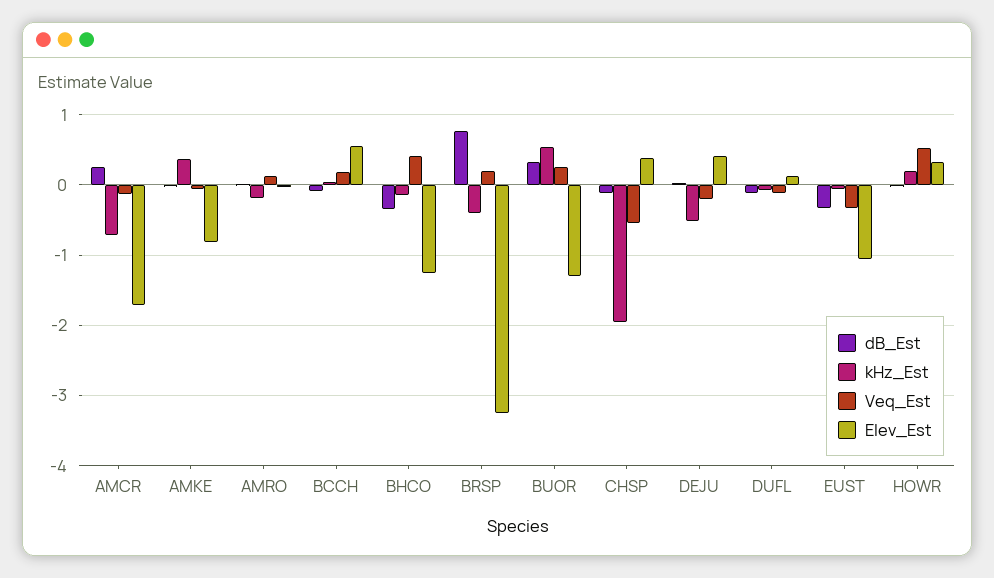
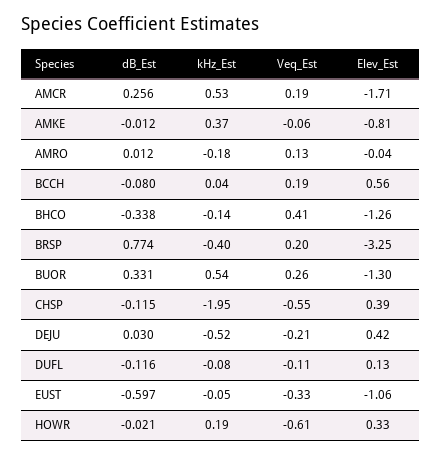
  {
    "dB_Est": {
      "AMCR": 0.256,
      "AMKE": -0.012,
      "AMRO": 0.012,
      "BCCH": -0.08,
      "BHCO": -0.338,
      "BRSP": 0.774,
      "BUOR": 0.331,
      "CHSP": -0.115,
      "DEJU": 0.03,
      "DUFL": -0.116,
-     "EUST": -0.3,
+     "EUST": -0.597,
      "HOWR": -0.021
    },
    "kHz_Est": {
-     "AMCR": -0.7,
+     "AMCR": 0.53,
      "AMKE": 0.37,
      "AMRO": -0.18,
      "BCCH": 0.04,
      "BHCO": -0.14,
      "BRSP": -0.4,
      "BUOR": 0.54,
      "CHSP": -1.95,
      "DEJU": -0.52,
      "DUFL": -0.08,
      "EUST": -0.05,
      "HOWR": 0.19
    },
    "Veq_Est": {
-     "AMCR": -0.1,
+     "AMCR": 0.19,
      "AMKE": -0.06,
      "AMRO": 0.13,
      "BCCH": 0.19,
      "BHCO": 0.41,
      "BRSP": 0.2,
      "BUOR": 0.26,
      "CHSP": -0.55,
      "DEJU": -0.21,
      "DUFL": -0.11,
      "EUST": -0.33,
-     "HOWR": 0.5
+     "HOWR": -0.61
    },
    "Elev_Est": {
      "AMCR": -1.71,
      "AMKE": -0.81,
      "AMRO": -0.04,
      "BCCH": 0.56,
      "BHCO": -1.26,
      "BRSP": -3.25,
      "BUOR": -1.3,
      "CHSP": 0.39,
      "DEJU": 0.42,
      "DUFL": 0.13,
      "EUST": -1.06,
      "HOWR": 0.33
    }
  }

